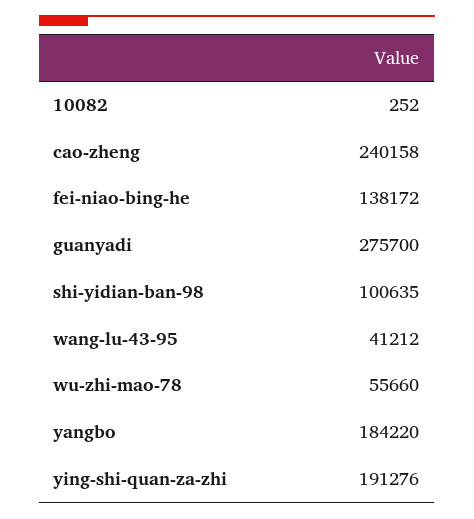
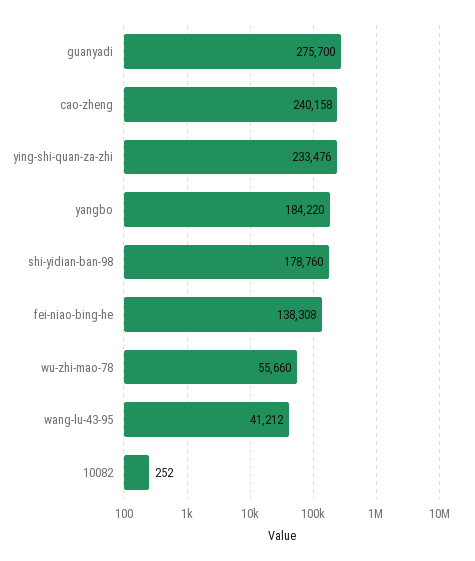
  {
    "10082": 252,
    "cao-zheng": 240158,
-   "fei-niao-bing-he": 138172,
+   "fei-niao-bing-he": 138308,
    "guanyadi": 275700,
-   "shi-yidian-ban-98": 100635,
+   "shi-yidian-ban-98": 178760,
    "wang-lu-43-95": 41212,
    "wu-zhi-mao-78": 55660,
    "yangbo": 184220,
-   "ying-shi-quan-za-zhi": 191276
+   "ying-shi-quan-za-zhi": 233476
  }

